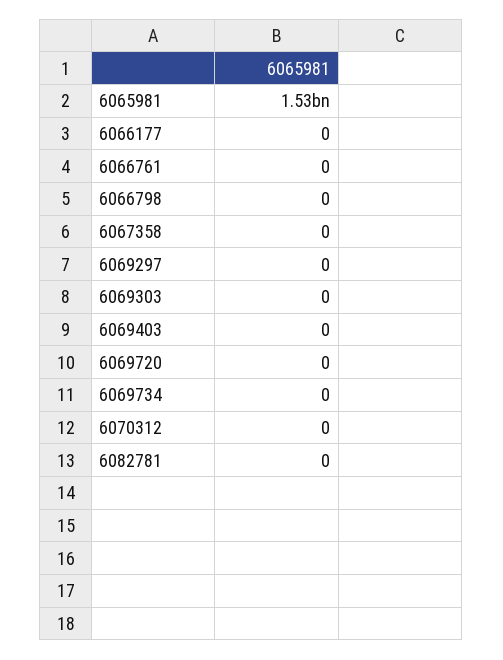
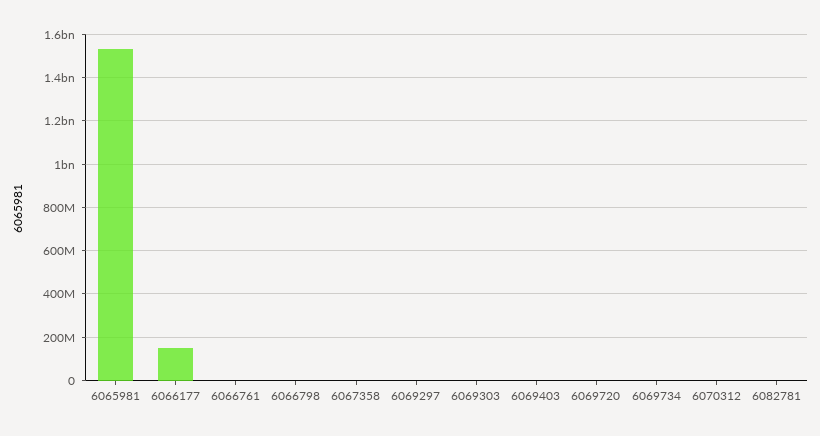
  {
    "6065981": 1530000000,
-   "6066177": 0,
+   "6066177": 150000000,
    "6066761": 0,
    "6066798": 0,
    "6067358": 0,
    "6069297": 0,
    "6069303": 0,
    "6069403": 0,
    "6069720": 0,
    "6069734": 0,
    "6070312": 0,
    "6082781": 0
  }

